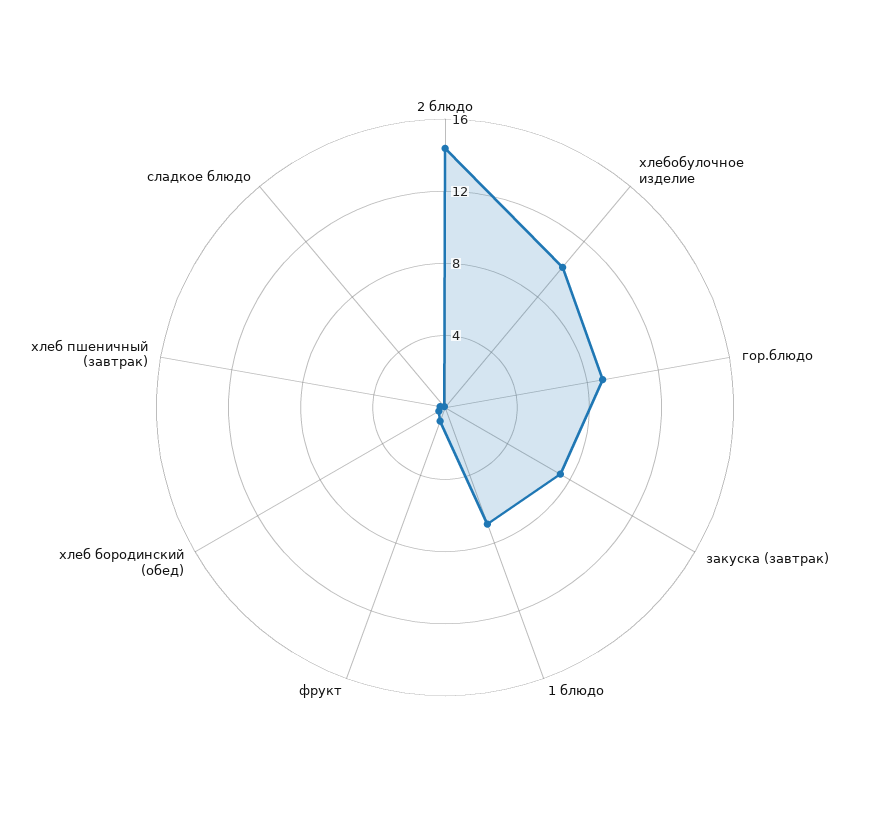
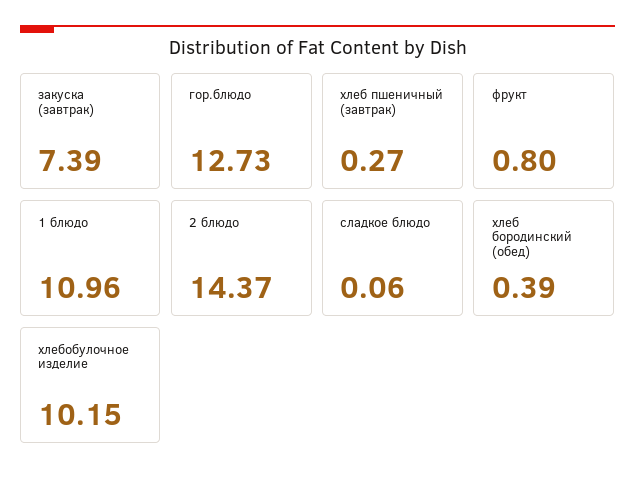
  {
    "2 блюдо": 14.37,
    "хлебобулочное изделие": 10.15,
-   "гор.блюдо": 9,
+   "гор.блюдо": 12.73,
    "закуска (завтрак)": 7.39,
-   "1 блюдо": 7,
+   "1 блюдо": 10.96,
    "фрукт": 0.8,
    "хлеб бородинский (обед)": 0.39,
    "хлеб пшеничный (завтрак)": 0.27,
    "сладкое блюдо": 0.06
  }

